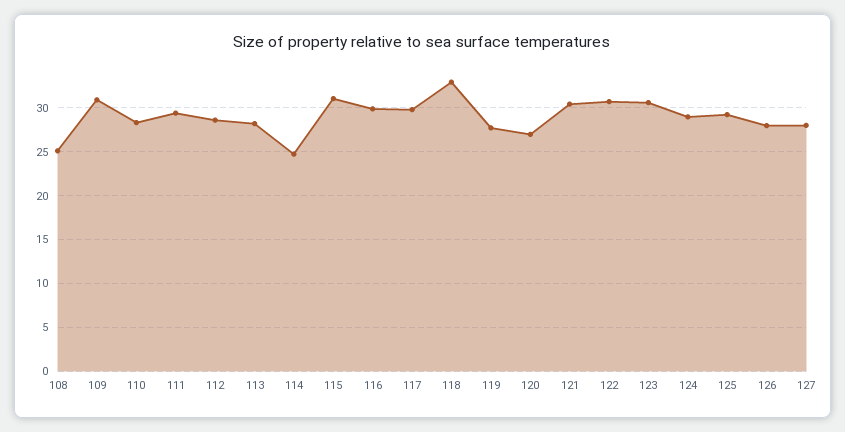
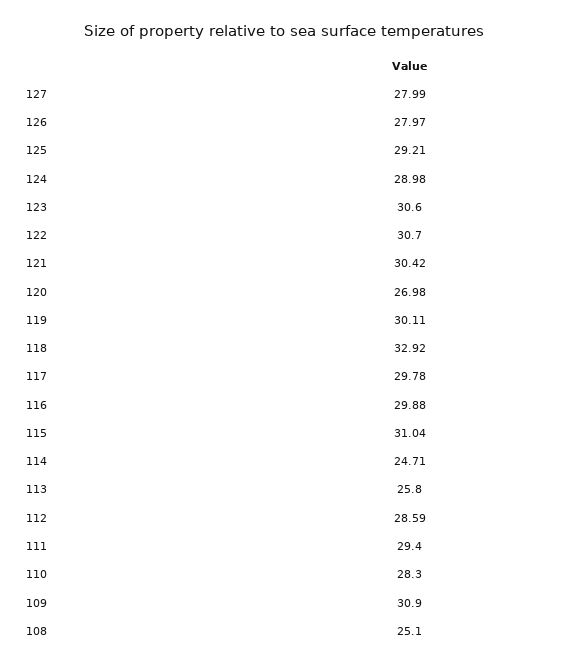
  {
    "108": 25.1,
    "109": 30.9,
    "110": 28.3,
    "111": 29.4,
    "112": 28.59,
-   "113": 28,
+   "113": 25.8,
    "114": 24.71,
    "115": 31.04,
    "116": 29.88,
    "117": 29.78,
    "118": 32.92,
-   "119": 28,
+   "119": 30.11,
    "120": 26.98,
    "121": 30.42,
    "122": 30.7,
    "123": 30.6,
    "124": 28.98,
    "125": 29.21,
    "126": 27.97,
    "127": 27.99
  }

